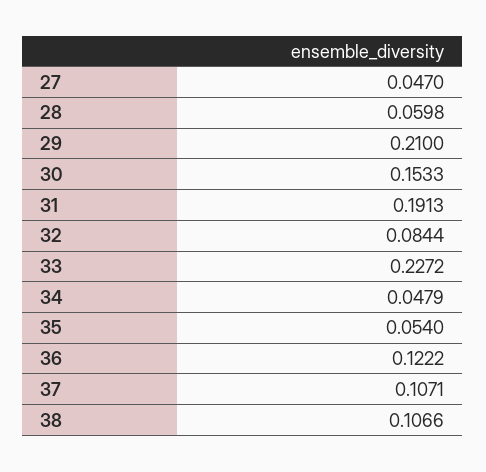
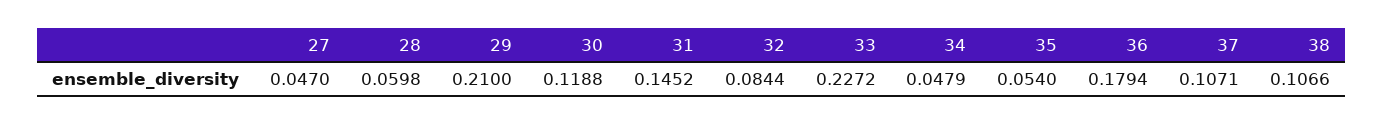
  {
    "27": 0.047,
    "28": 0.0598,
    "29": 0.21,
-   "30": 0.1533,
+   "30": 0.1188,
-   "31": 0.1913,
+   "31": 0.1452,
    "32": 0.0844,
    "33": 0.2272,
    "34": 0.0479,
    "35": 0.054,
-   "36": 0.1222,
+   "36": 0.1794,
    "37": 0.1071,
    "38": 0.1066
  }

